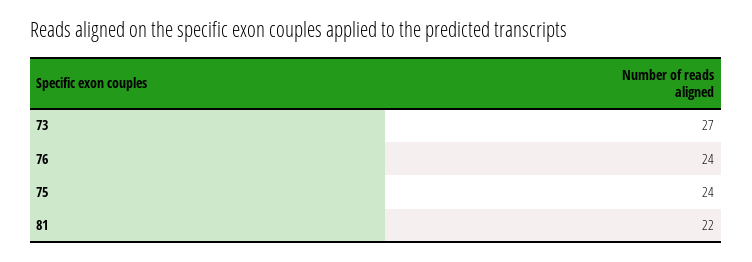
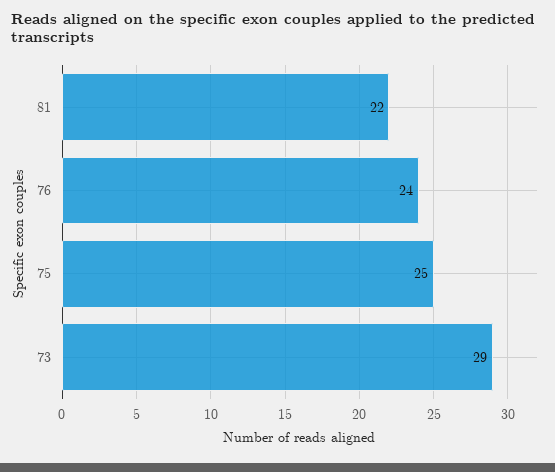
  {
-   "73": 27,
+   "73": 29,
    "76": 24,
-   "75": 24,
+   "75": 25,
    "81": 22
  }

